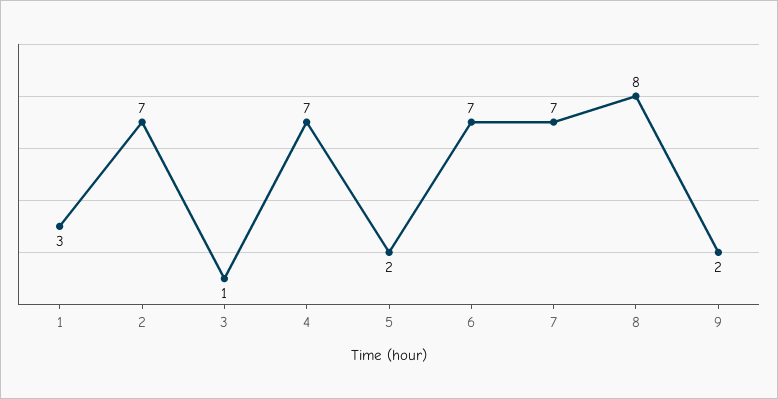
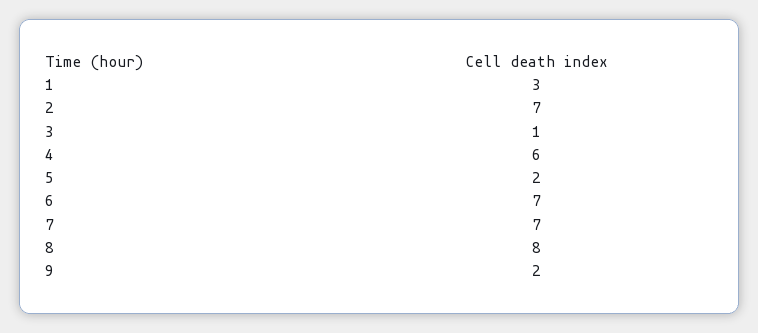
  {
    "1": 3,
    "2": 7,
    "3": 1,
-   "4": 7,
+   "4": 6,
    "5": 2,
    "6": 7,
    "7": 7,
    "8": 8,
    "9": 2
  }

